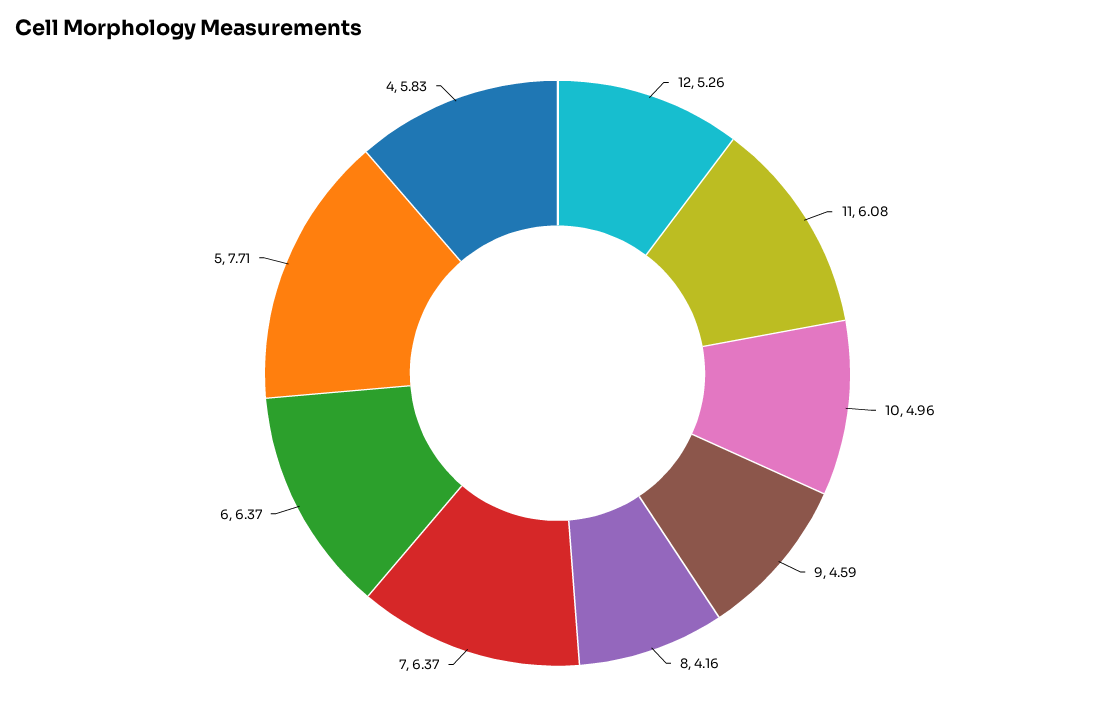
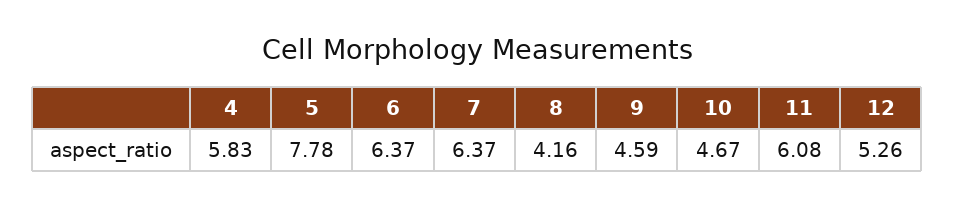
  {
    "12": 5.26,
    "11": 6.08,
-   "10": 4.96,
+   "10": 4.67,
    "9": 4.59,
    "8": 4.16,
    "7": 6.37,
    "6": 6.37,
-   "5": 7.71,
+   "5": 7.78,
    "4": 5.83
  }

